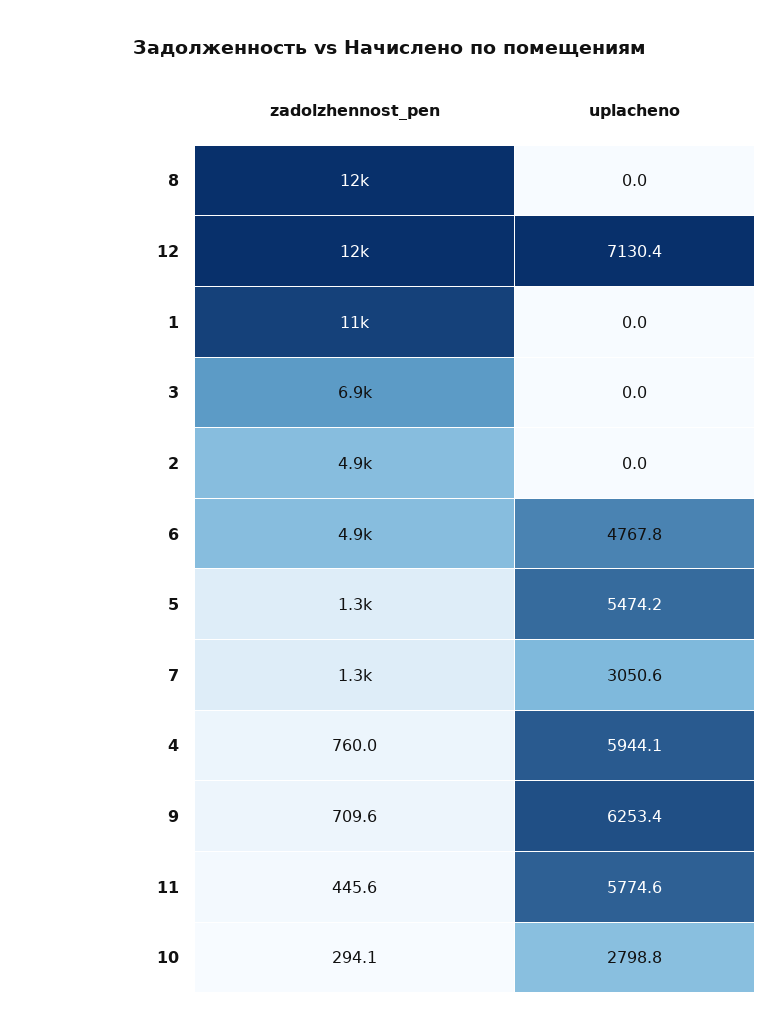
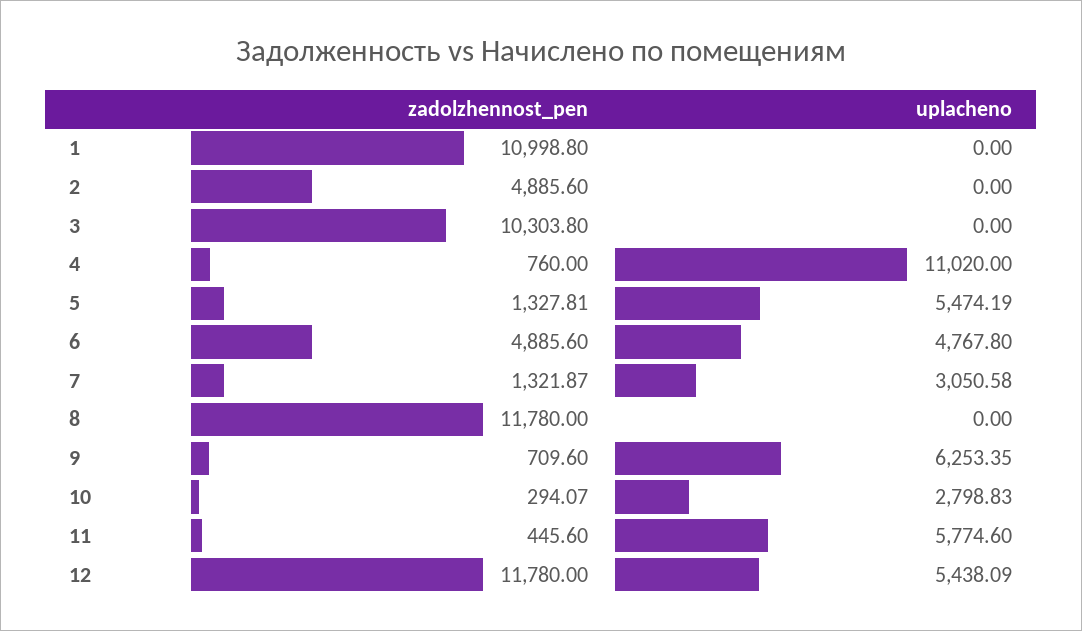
  {
    "zadolzhennost_pen": {
      "8": 11780,
      "12": 11780,
      "1": 10998.8,
-     "3": 6900,
+     "3": 10303.8,
      "2": 4885.6,
      "6": 4885.6,
      "5": 1327.81,
      "7": 1321.87,
      "4": 760,
      "9": 709.6,
      "11": 445.6,
      "10": 294.07
    },
    "uplacheno": {
      "8": 0,
-     "12": 7130.4,
+     "12": 5438.09,
      "1": 0,
      "3": 0,
      "2": 0,
      "6": 4767.8,
      "5": 5474.19,
      "7": 3050.58,
-     "4": 5944.1,
+     "4": 11020,
      "9": 6253.35,
      "11": 5774.6,
      "10": 2798.83
    }
  }

